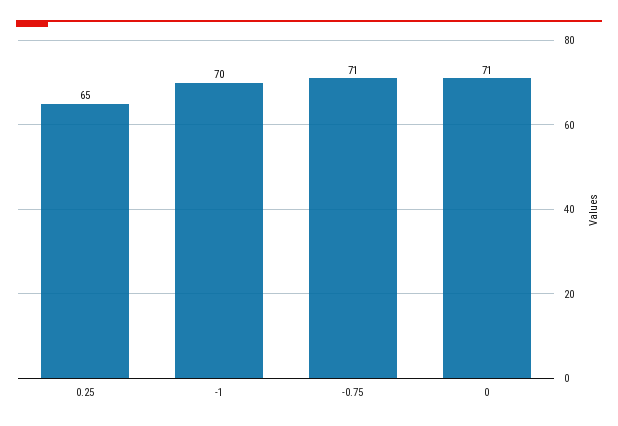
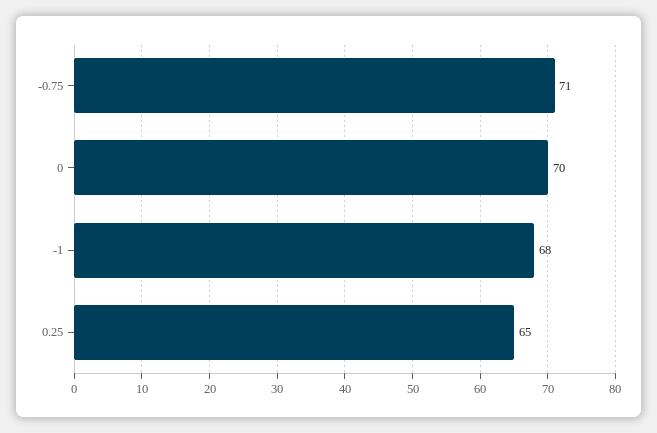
  {
    "0.25": 65,
-   "-1": 70,
+   "-1": 68,
    "-0.75": 71,
-   "0": 71
+   "0": 70
  }

